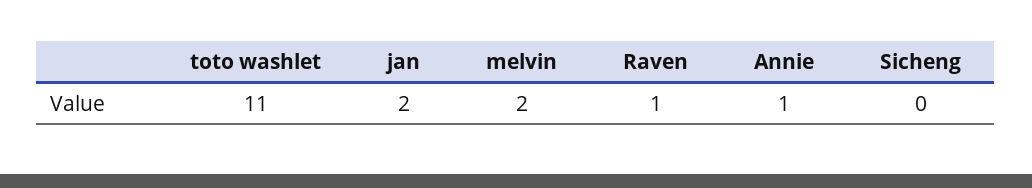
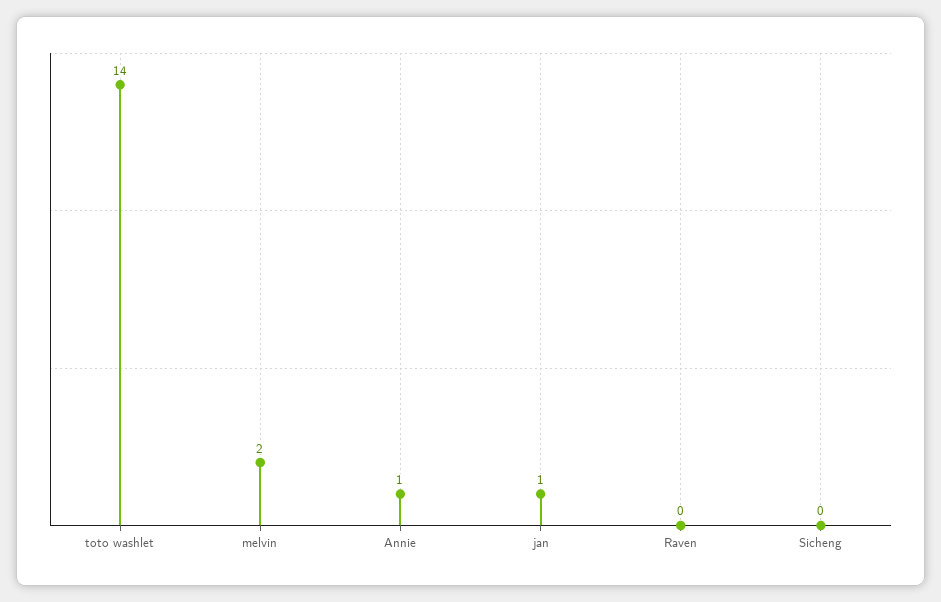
  {
-   "toto washlet": 11,
+   "toto washlet": 14,
-   "jan": 2,
+   "jan": 1,
    "melvin": 2,
-   "Raven": 1,
+   "Raven": 0,
    "Annie": 1,
    "Sicheng": 0
  }

